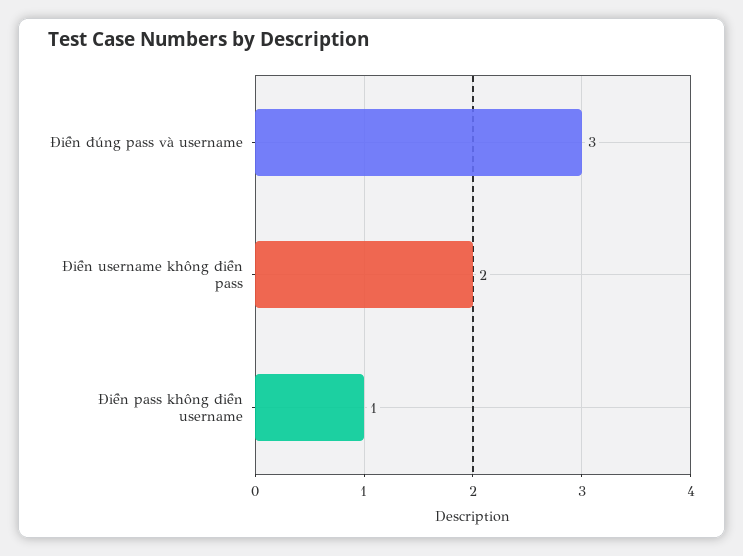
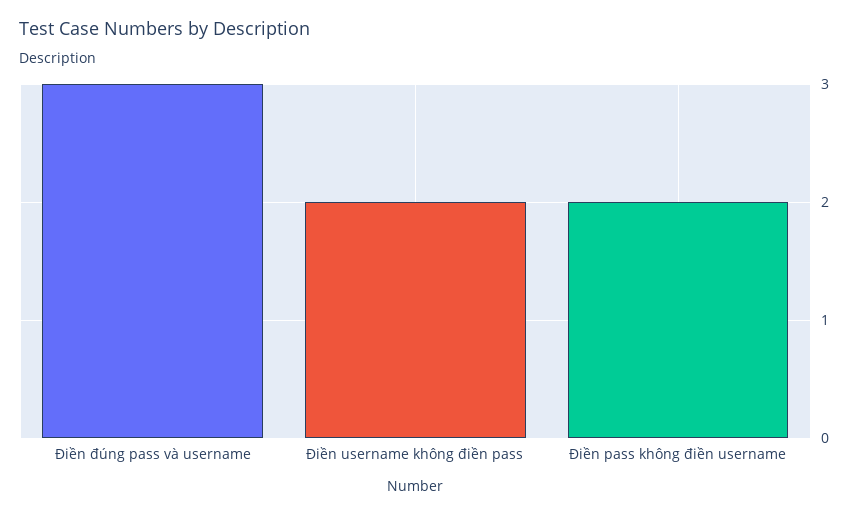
  {
    "Điền đúng pass và username": 3,
    "Điền username không điền pass": 2,
-   "Điền pass không điền username": 1
+   "Điền pass không điền username": 2
  }

